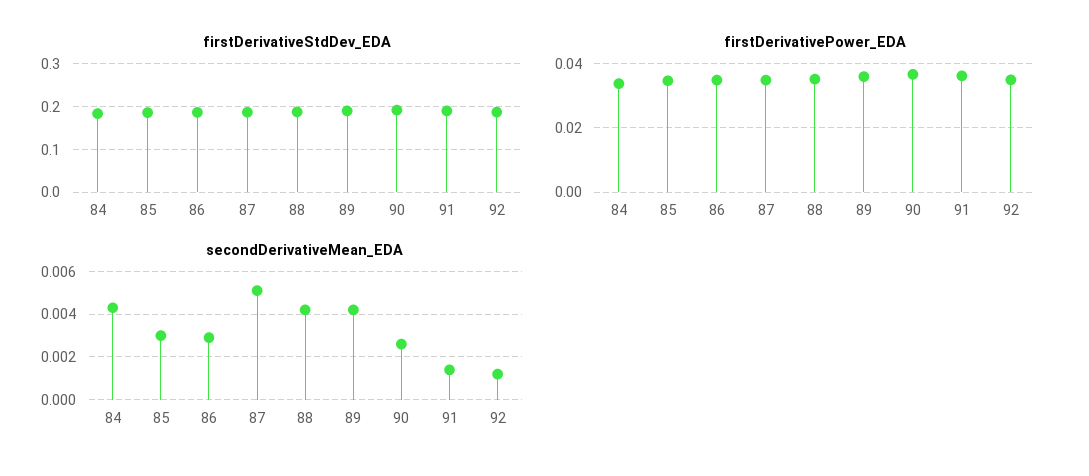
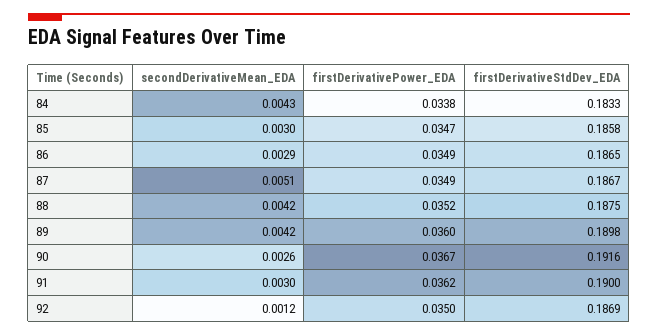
  {
    "firstDerivativeStdDev_EDA": {
      "84": 0.1833,
      "85": 0.1858,
      "86": 0.1865,
      "87": 0.1867,
      "88": 0.1875,
      "89": 0.1898,
      "90": 0.1916,
      "91": 0.19,
      "92": 0.1869
    },
    "firstDerivativePower_EDA": {
      "84": 0.0338,
      "85": 0.0347,
      "86": 0.0349,
      "87": 0.0349,
      "88": 0.0352,
      "89": 0.036,
      "90": 0.0367,
      "91": 0.0362,
      "92": 0.035
    },
    "secondDerivativeMean_EDA": {
      "84": 0.0043,
      "85": 0.003,
      "86": 0.0029,
      "87": 0.0051,
      "88": 0.0042,
      "89": 0.0042,
      "90": 0.0026,
-     "91": 0.0015,
+     "91": 0.003,
      "92": 0.0012
    }
  }

